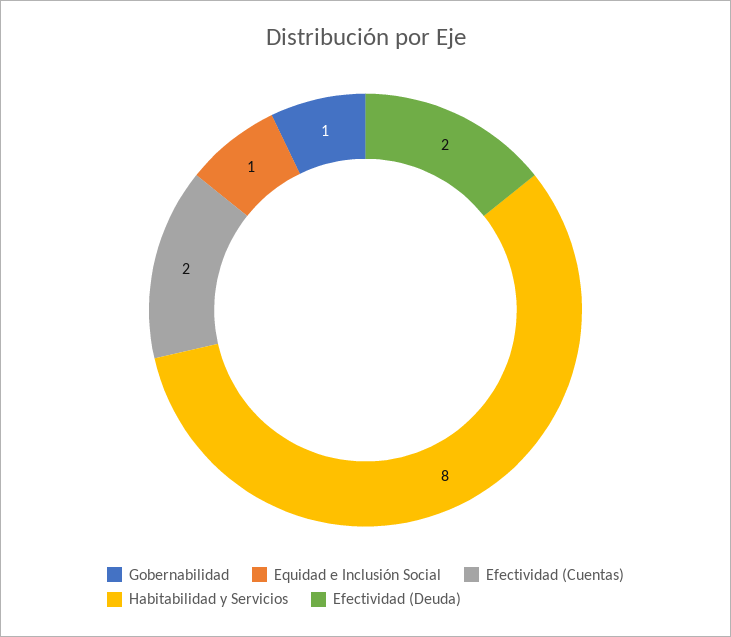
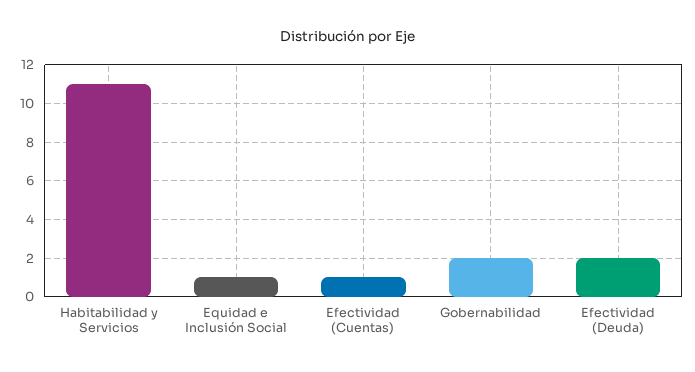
  {
-   "Gobernabilidad": 1,
+   "Gobernabilidad": 2,
    "Equidad e Inclusión Social": 1,
-   "Efectividad (Cuentas)": 2,
+   "Efectividad (Cuentas)": 1,
-   "Habitabilidad y Servicios": 8,
+   "Habitabilidad y Servicios": 11,
    "Efectividad (Deuda)": 2
  }

